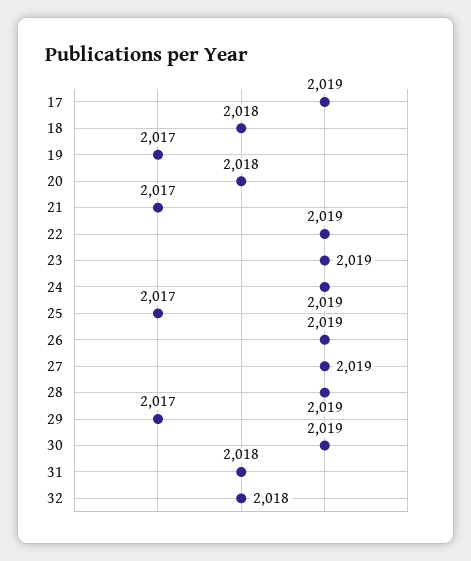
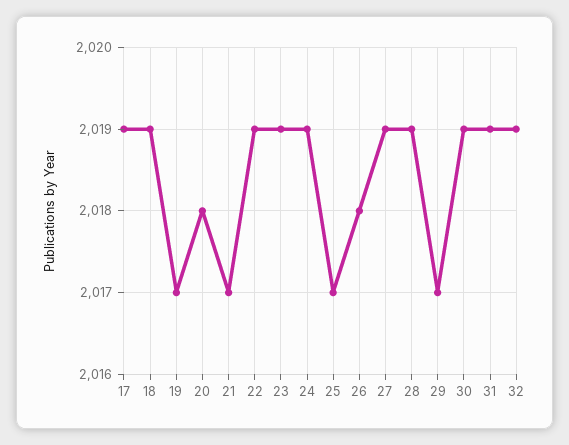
  {
    "17": 2019,
-   "18": 2018,
+   "18": 2019,
    "19": 2017,
    "20": 2018,
    "21": 2017,
    "22": 2019,
    "23": 2019,
    "24": 2019,
    "25": 2017,
-   "26": 2019,
+   "26": 2018,
    "27": 2019,
    "28": 2019,
    "29": 2017,
    "30": 2019,
-   "31": 2018,
+   "31": 2019,
-   "32": 2018
+   "32": 2019
  }

